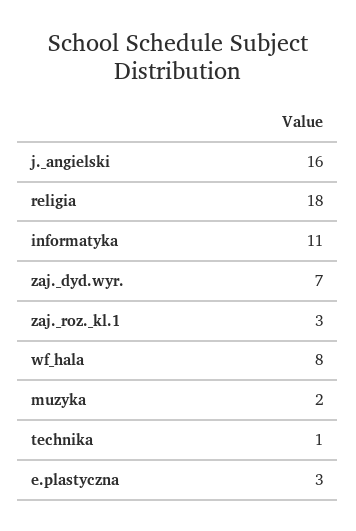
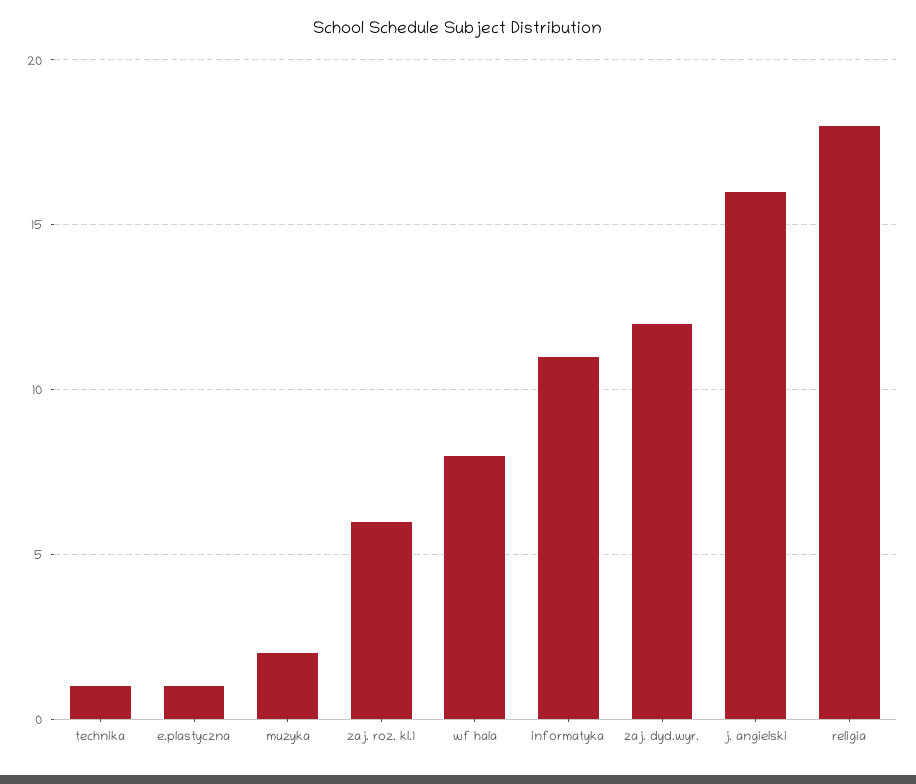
  {
    "j._angielski": 16,
    "religia": 18,
    "informatyka": 11,
-   "zaj._dyd.wyr.": 7,
+   "zaj._dyd.wyr.": 12,
-   "zaj._roz._kl.1": 3,
+   "zaj._roz._kl.1": 6,
    "wf_hala": 8,
    "muzyka": 2,
    "technika": 1,
-   "e.plastyczna": 3
+   "e.plastyczna": 1
  }

